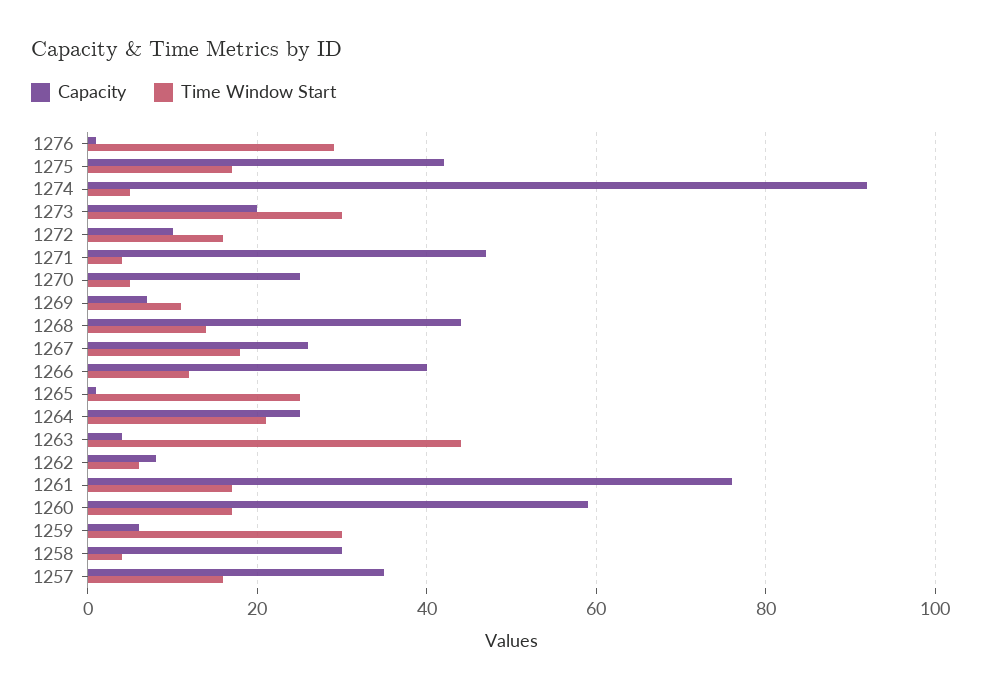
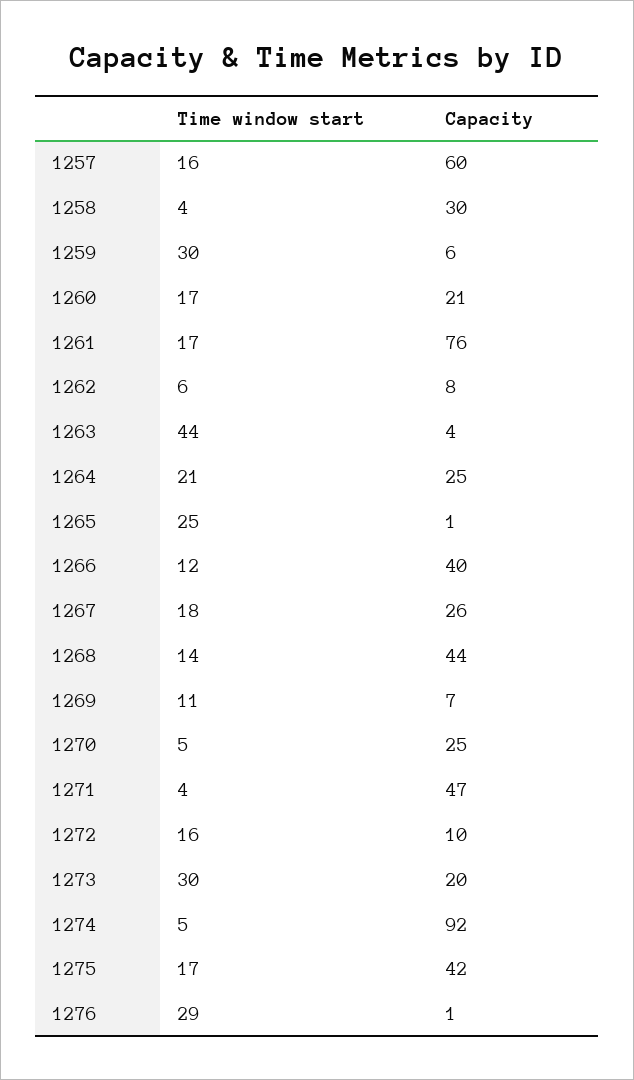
  {
    "Capacity": {
      "1276": 1,
      "1275": 42,
      "1274": 92,
      "1273": 20,
      "1272": 10,
      "1271": 47,
      "1270": 25,
      "1269": 7,
      "1268": 44,
      "1267": 26,
      "1266": 40,
      "1265": 1,
      "1264": 25,
      "1263": 4,
      "1262": 8,
      "1261": 76,
-     "1260": 60,
+     "1260": 21,
      "1259": 6,
      "1258": 30,
-     "1257": 35
+     "1257": 60
    },
    "Time Window Start": {
      "1276": 29,
      "1275": 17,
      "1274": 5,
      "1273": 30,
      "1272": 16,
      "1271": 4,
      "1270": 5,
      "1269": 11,
      "1268": 14,
      "1267": 18,
      "1266": 12,
      "1265": 25,
      "1264": 21,
      "1263": 44,
      "1262": 6,
      "1261": 17,
      "1260": 17,
      "1259": 30,
      "1258": 4,
      "1257": 16
    }
  }

